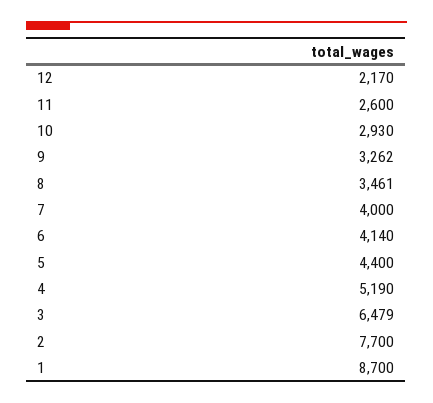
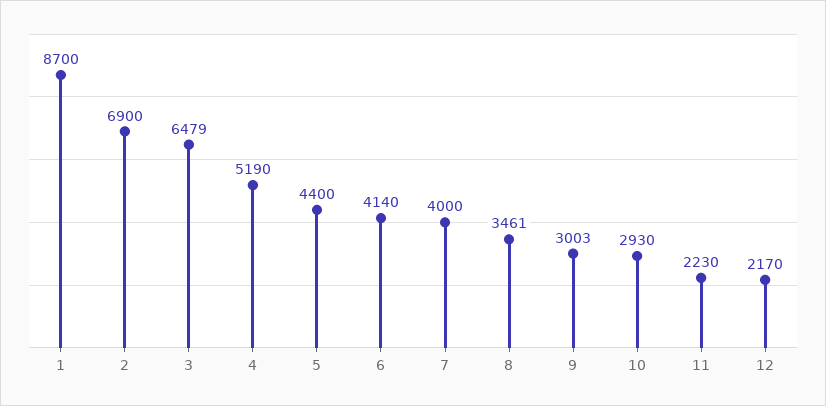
  {
    "12": 2170,
-   "11": 2600,
+   "11": 2230,
    "10": 2930,
-   "9": 3262,
+   "9": 3003,
    "8": 3461,
    "7": 4000,
    "6": 4140,
    "5": 4400,
    "4": 5190,
    "3": 6479,
-   "2": 7700,
+   "2": 6900,
    "1": 8700
  }

